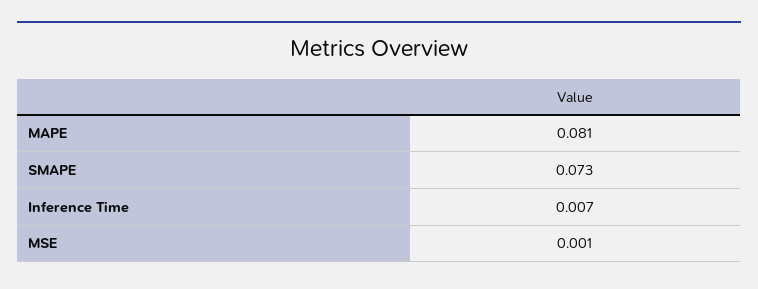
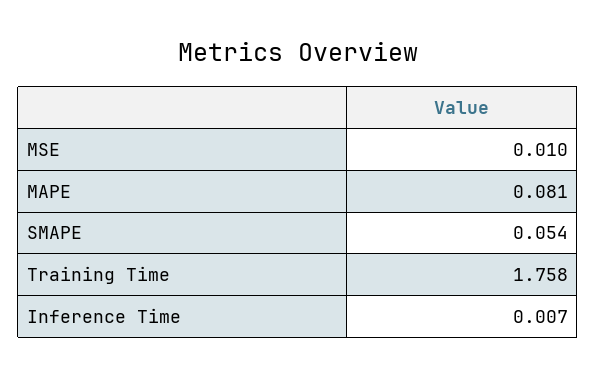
  {
    "MAPE": 0.081,
-   "SMAPE": 0.073,
+   "SMAPE": 0.054,
    "Inference Time": 0.007,
-   "MSE": 0.001
+   "MSE": 0.01,
+   "Training Time": 1.758
  }

